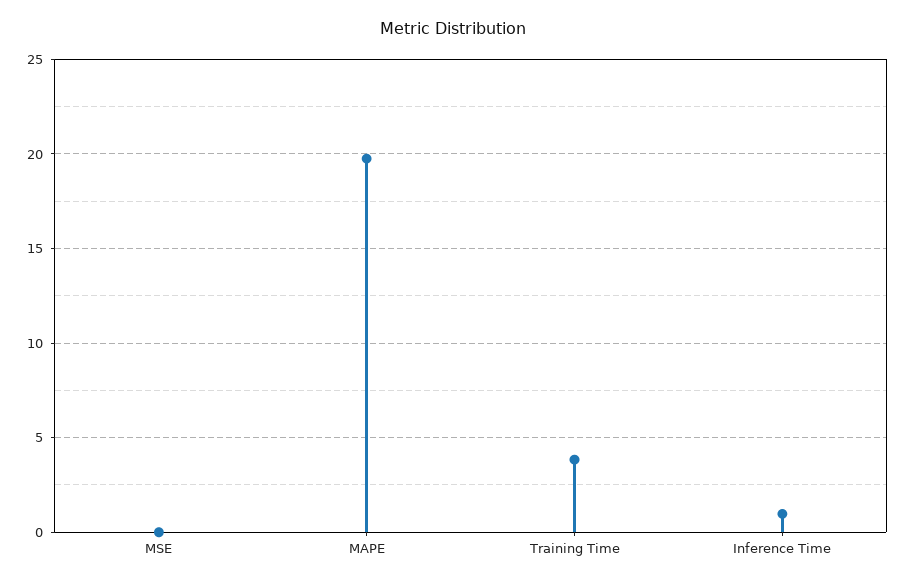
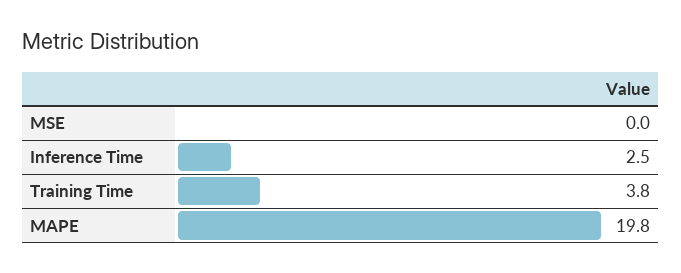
  {
    "MSE": 0,
    "MAPE": 19.8,
    "Training Time": 3.8,
-   "Inference Time": 1
+   "Inference Time": 2.5
  }

